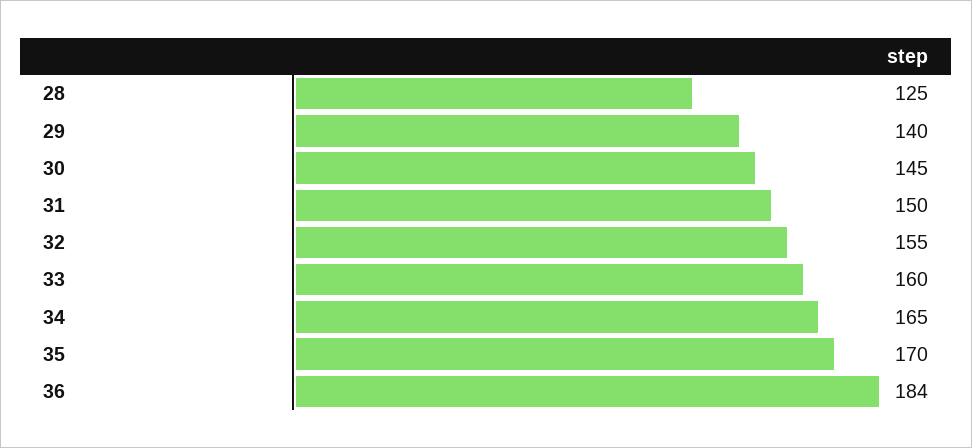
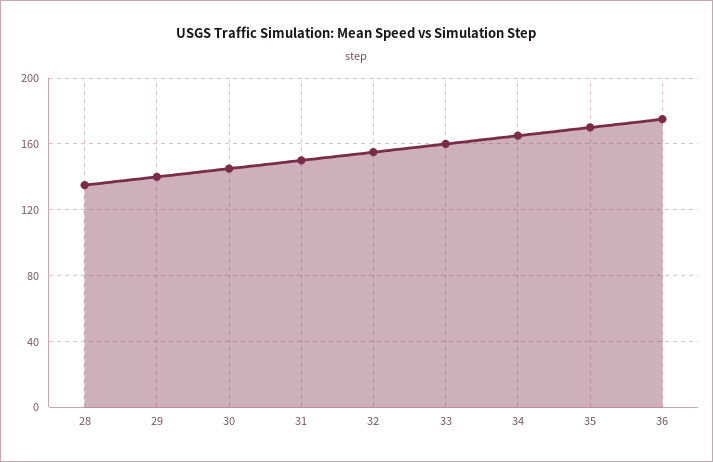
  {
-   "28": 125,
+   "28": 135,
    "29": 140,
    "30": 145,
    "31": 150,
    "32": 155,
    "33": 160,
    "34": 165,
    "35": 170,
-   "36": 184
+   "36": 175
  }

